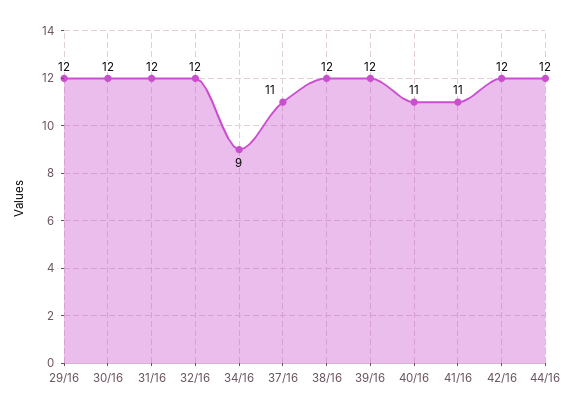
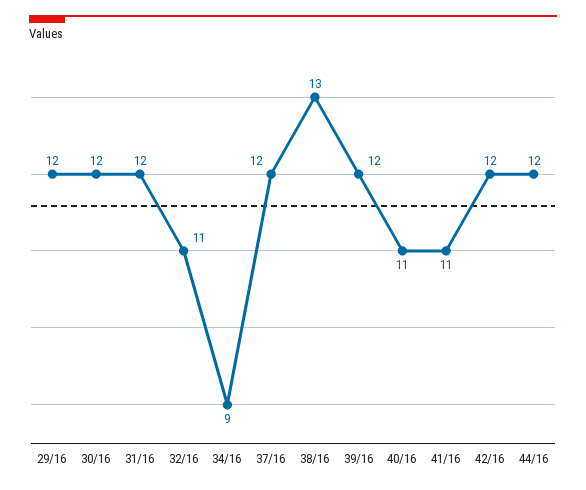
  {
    "29/16": 12,
    "30/16": 12,
    "31/16": 12,
-   "32/16": 12,
+   "32/16": 11,
    "34/16": 9,
-   "37/16": 11,
+   "37/16": 12,
-   "38/16": 12,
+   "38/16": 13,
    "39/16": 12,
    "40/16": 11,
    "41/16": 11,
    "42/16": 12,
    "44/16": 12
  }

